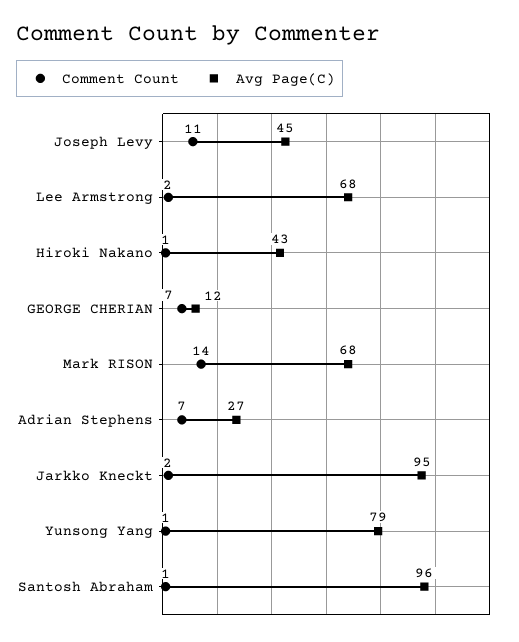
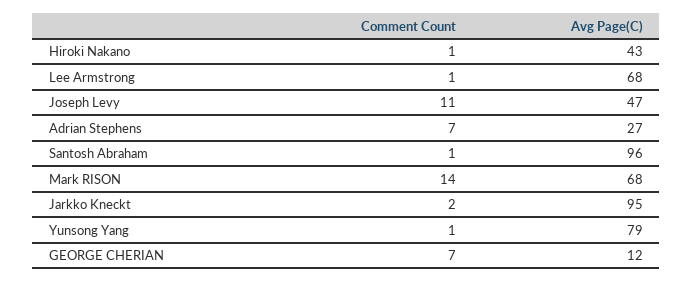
  {
    "Comment Count": {
      "Joseph Levy": 11,
-     "Lee Armstrong": 2,
+     "Lee Armstrong": 1,
      "Hiroki Nakano": 1,
      "GEORGE CHERIAN": 7,
      "Mark RISON": 14,
      "Adrian Stephens": 7,
      "Jarkko Kneckt": 2,
      "Yunsong Yang": 1,
      "Santosh Abraham": 1
    },
    "Avg Page(C)": {
-     "Joseph Levy": 45,
+     "Joseph Levy": 47,
      "Lee Armstrong": 68,
      "Hiroki Nakano": 43,
      "GEORGE CHERIAN": 12,
      "Mark RISON": 68,
      "Adrian Stephens": 27,
      "Jarkko Kneckt": 95,
      "Yunsong Yang": 79,
      "Santosh Abraham": 96
    }
  }

